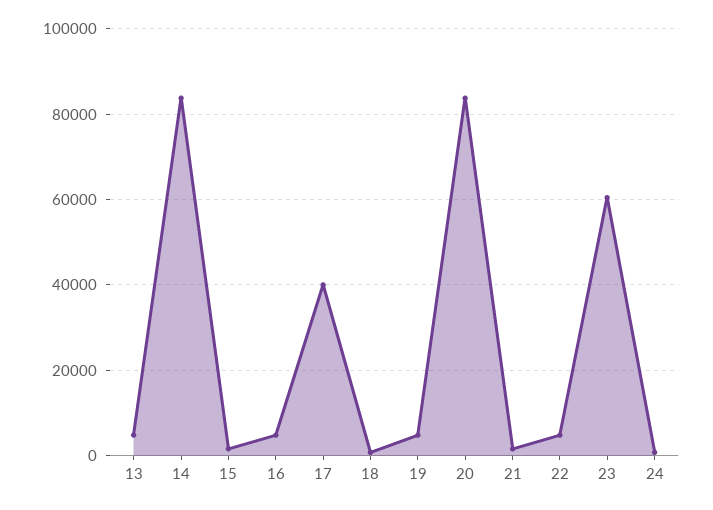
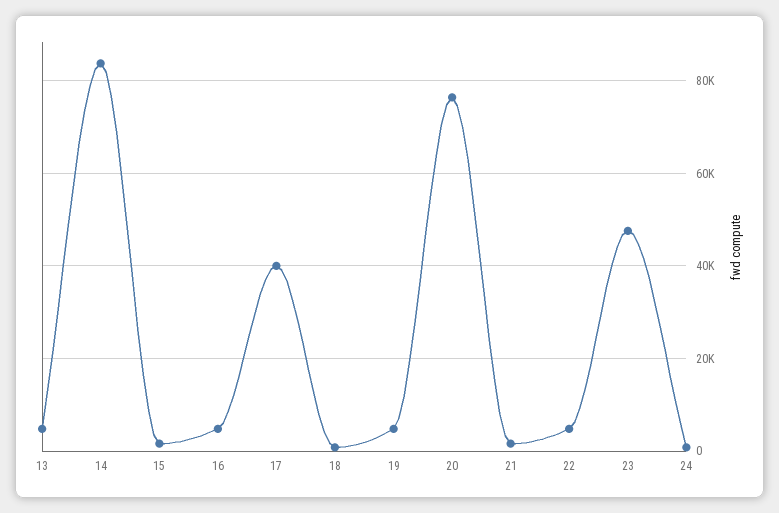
  {
    "13": 4000,
    "14": 84000,
    "15": 2000,
    "16": 4000,
    "17": 40000,
    "18": 0,
    "19": 4000,
-   "20": 84000,
+   "20": 76000,
    "21": 2000,
    "22": 4000,
-   "23": 60000,
+   "23": 48000,
    "24": 0
  }

